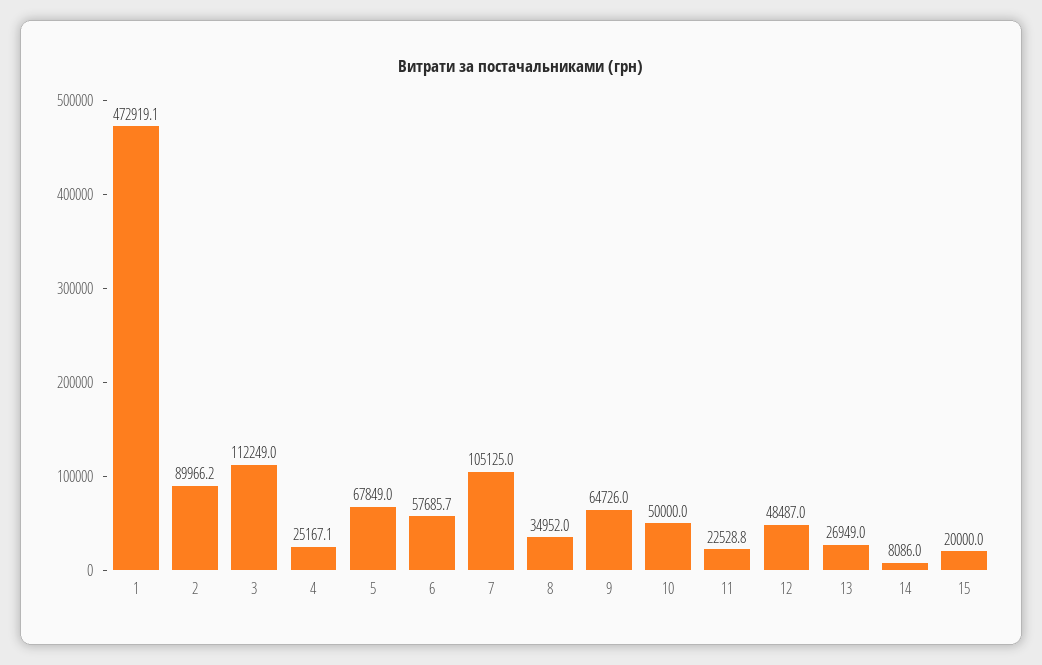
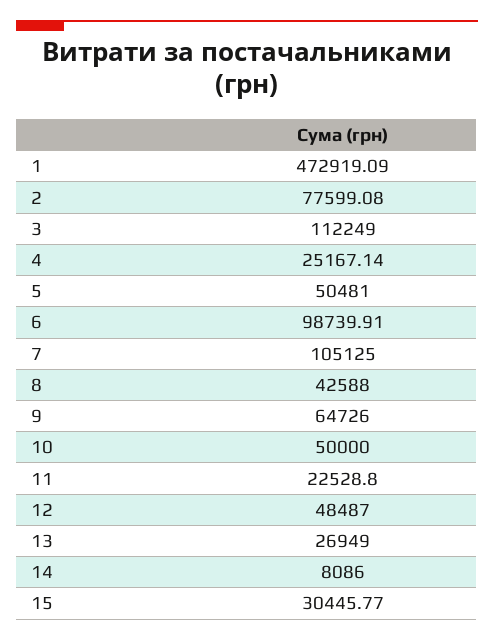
  {
    "1": 472919.09,
-   "2": 89966.2,
+   "2": 77599.08,
    "3": 112249,
    "4": 25167.14,
-   "5": 67849,
+   "5": 50481,
-   "6": 57685.7,
+   "6": 98739.91,
    "7": 105125,
-   "8": 34952,
+   "8": 42588,
    "9": 64726,
    "10": 50000,
    "11": 22528.8,
    "12": 48487,
    "13": 26949,
    "14": 8086,
-   "15": 20000
+   "15": 30445.77
  }

